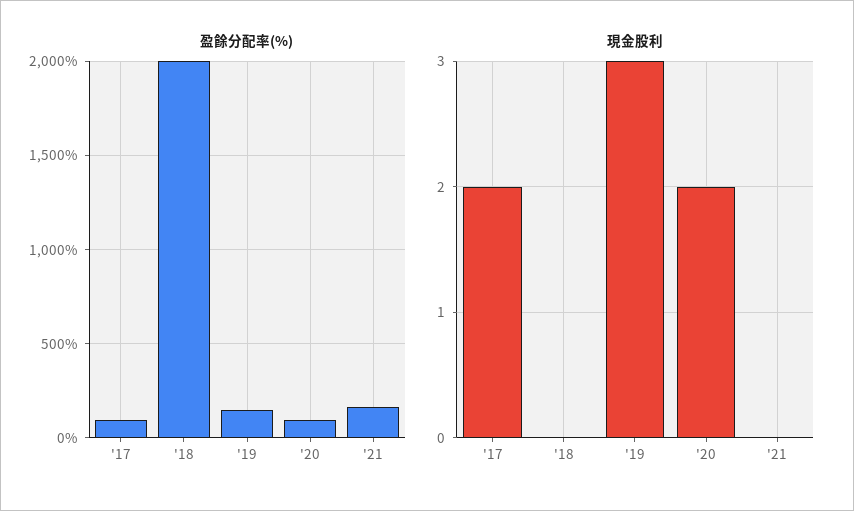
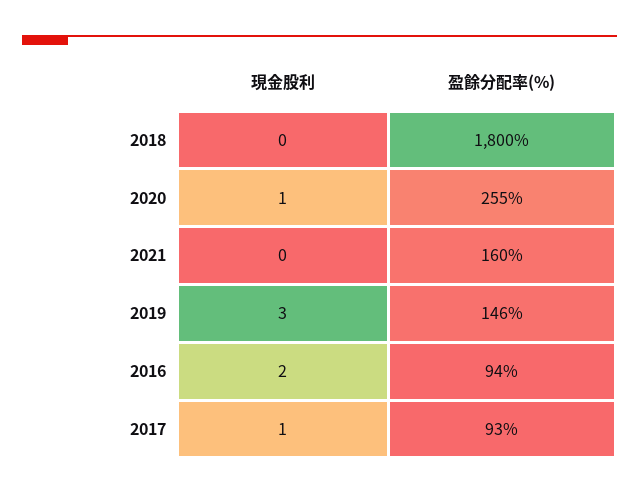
  {
    "盈餘分配率(%)": {
      "'17": 93,
-     "'18": 2000,
+     "'18": 1800,
      "'19": 146,
-     "'20": 100,
+     "'20": 255,
-     "'21": 160
+     "'21": 160,
+     "2016": 94
    },
    "現金股利": {
-     "'17": 2,
+     "'17": 1,
      "'18": 0,
      "'19": 3,
-     "'20": 2,
+     "'20": 1,
-     "'21": 0
+     "'21": 0,
+     "2016": 2
    }
  }

